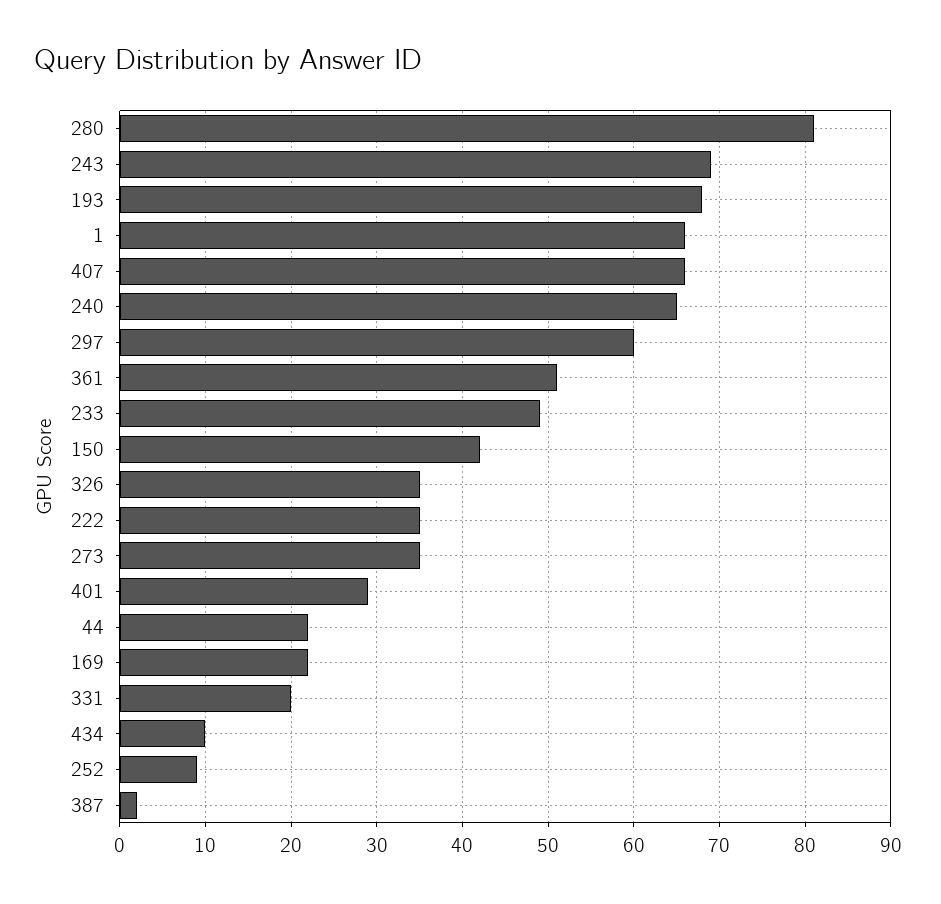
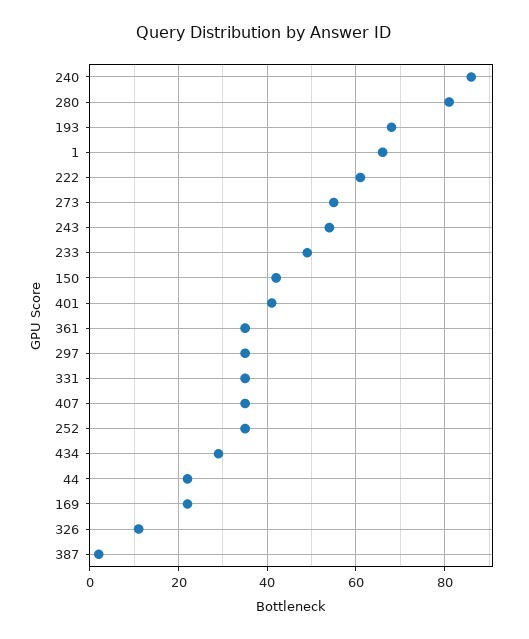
  {
    "280": 81,
-   "243": 69,
+   "243": 55,
    "193": 68,
    "1": 66,
-   "407": 66,
+   "407": 35,
-   "240": 65,
+   "240": 85,
-   "297": 60,
+   "297": 35,
-   "361": 51,
+   "361": 35,
    "233": 49,
    "150": 42,
-   "326": 35,
+   "326": 10,
-   "222": 35,
+   "222": 60,
-   "273": 35,
+   "273": 55,
-   "401": 29,
+   "401": 40,
    "44": 22,
    "169": 22,
-   "331": 20,
+   "331": 35,
-   "434": 10,
+   "434": 30,
-   "252": 9,
+   "252": 35,
    "387": 2
  }

